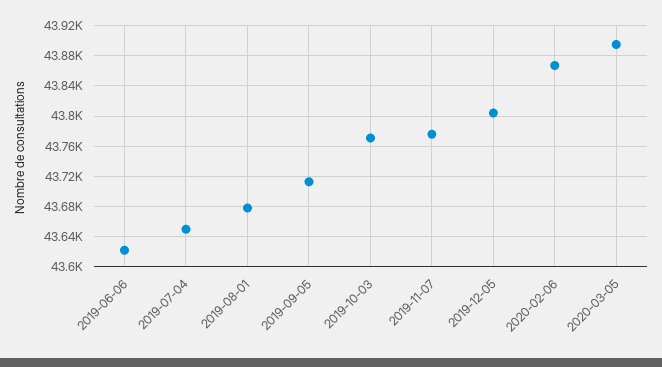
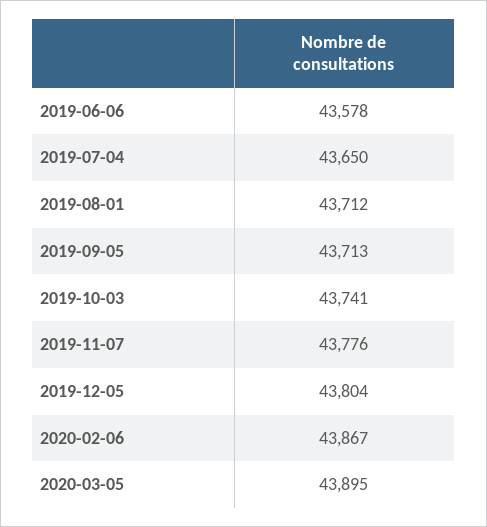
  {
-   "2019-06-06": 43620,
+   "2019-06-06": 43578,
    "2019-07-04": 43650,
-   "2019-08-01": 43680,
+   "2019-08-01": 43712,
    "2019-09-05": 43713,
-   "2019-10-03": 43770,
+   "2019-10-03": 43741,
    "2019-11-07": 43776,
    "2019-12-05": 43804,
    "2020-02-06": 43867,
    "2020-03-05": 43895
  }

